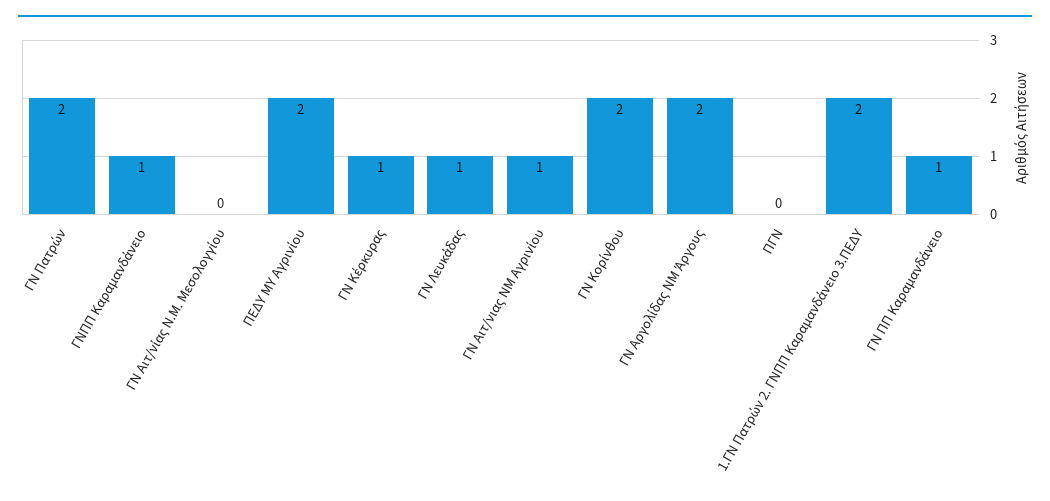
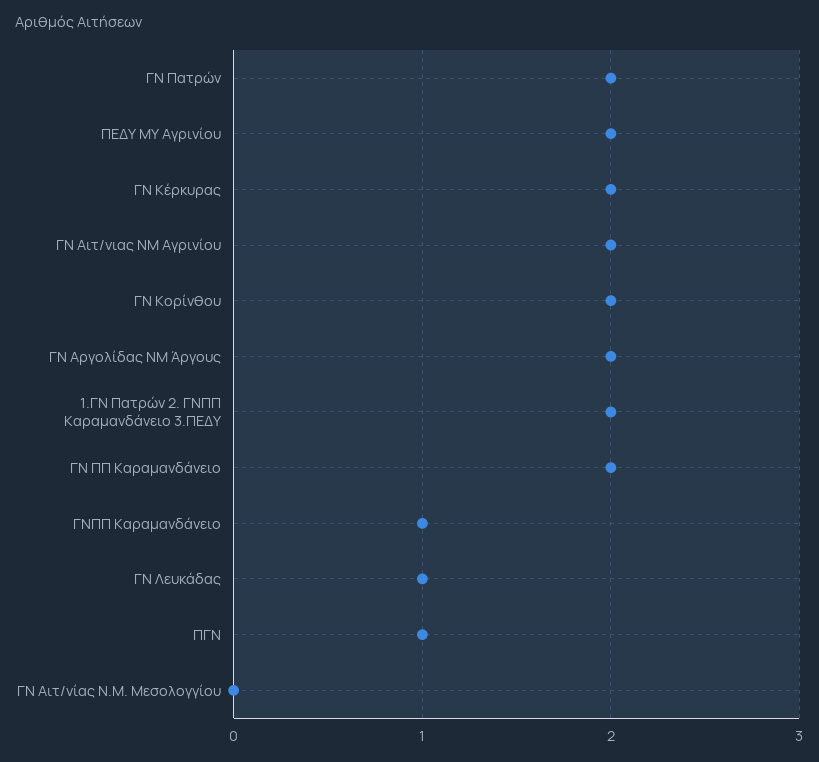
  {
    "ΓΝ Πατρών": 2,
    "ΓΝΠΠ Καραμανδάνειο": 1,
    "ΓΝ Αιτ/νίας Ν.Μ. Μεσολογγίου": 0,
    "ΠΕΔΥ ΜΥ Αγρινίου": 2,
-   "ΓΝ Κέρκυρας": 1,
+   "ΓΝ Κέρκυρας": 2,
    "ΓΝ Λευκάδας": 1,
-   "ΓΝ Αιτ/νιας ΝΜ Αγρινίου": 1,
+   "ΓΝ Αιτ/νιας ΝΜ Αγρινίου": 2,
    "ΓΝ Κορίνθου": 2,
    "ΓΝ Αργολίδας ΝΜ Άργους": 2,
-   "ΠΓΝ": 0,
+   "ΠΓΝ": 1,
    "1.ΓΝ Πατρών 2. ΓΝΠΠ Καραμανδάνειο 3.ΠΕΔΥ": 2,
-   "ΓΝ ΠΠ Καραμανδάνειο": 1
+   "ΓΝ ΠΠ Καραμανδάνειο": 2
  }

